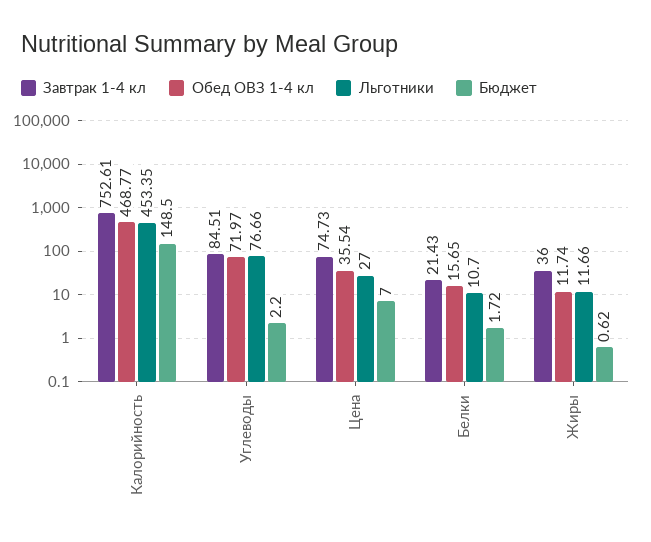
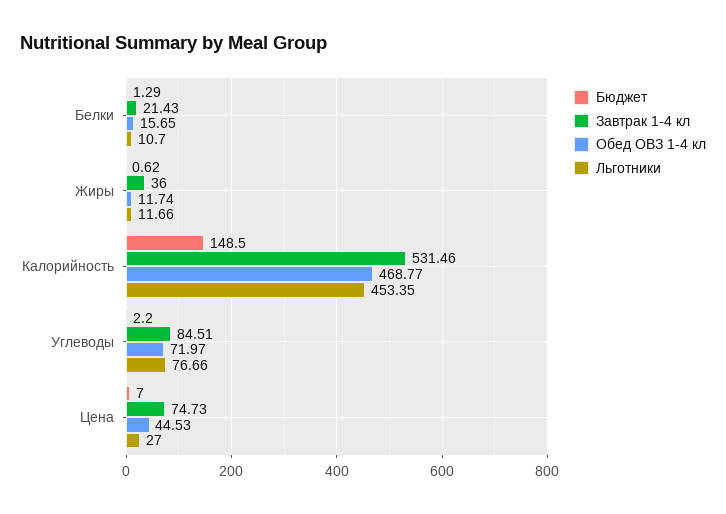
  {
    "Завтрак 1-4 кл": {
-     "Калорийность": 752.61,
+     "Калорийность": 531.46,
      "Углеводы": 84.51,
      "Цена": 74.73,
      "Белки": 21.43,
      "Жиры": 36
    },
    "Обед ОВЗ 1-4 кл": {
      "Калорийность": 468.77,
      "Углеводы": 71.97,
-     "Цена": 35.54,
+     "Цена": 44.53,
      "Белки": 15.65,
      "Жиры": 11.74
    },
    "Льготники": {
      "Калорийность": 453.35,
      "Углеводы": 76.66,
      "Цена": 27,
      "Белки": 10.7,
      "Жиры": 11.66
    },
    "Бюджет": {
      "Калорийность": 148.5,
      "Углеводы": 2.2,
      "Цена": 7,
-     "Белки": 1.72,
+     "Белки": 1.29,
      "Жиры": 0.62
    }
  }

